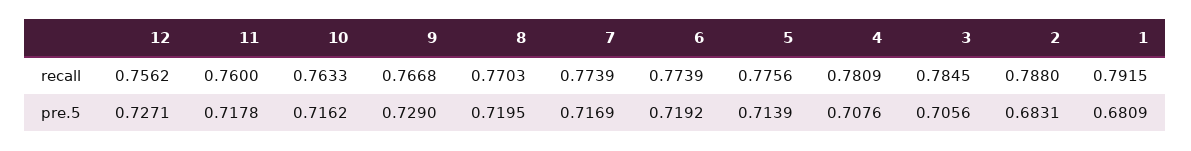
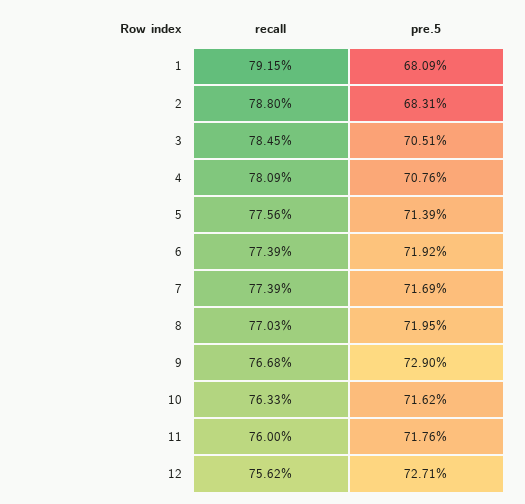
  {
    "12": {
      "recall": 0.7562,
      "pre.5": 0.7271
    },
    "11": {
      "recall": 0.76,
-     "pre.5": 0.7178
+     "pre.5": 0.7176
    },
    "10": {
      "recall": 0.7633,
      "pre.5": 0.7162
    },
    "9": {
      "recall": 0.7668,
      "pre.5": 0.729
    },
    "8": {
      "recall": 0.7703,
      "pre.5": 0.7195
    },
    "7": {
      "recall": 0.7739,
      "pre.5": 0.7169
    },
    "6": {
      "recall": 0.7739,
      "pre.5": 0.7192
    },
    "5": {
      "recall": 0.7756,
      "pre.5": 0.7139
    },
    "4": {
      "recall": 0.7809,
      "pre.5": 0.7076
    },
    "3": {
      "recall": 0.7845,
-     "pre.5": 0.7056
+     "pre.5": 0.7051
    },
    "2": {
      "recall": 0.788,
      "pre.5": 0.6831
    },
    "1": {
      "recall": 0.7915,
      "pre.5": 0.6809
    }
  }

